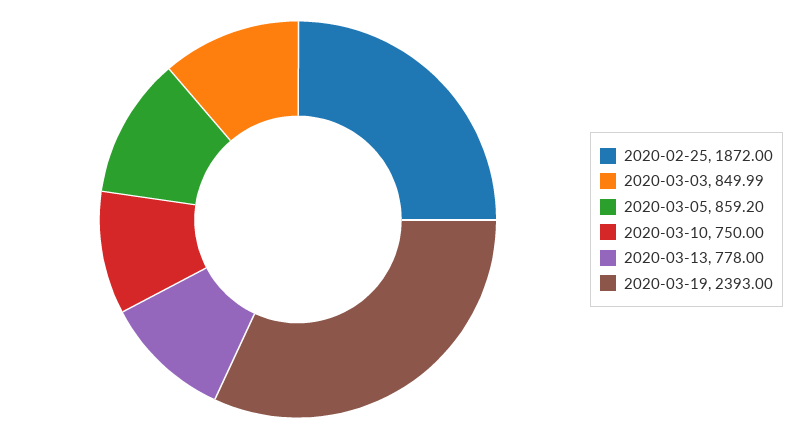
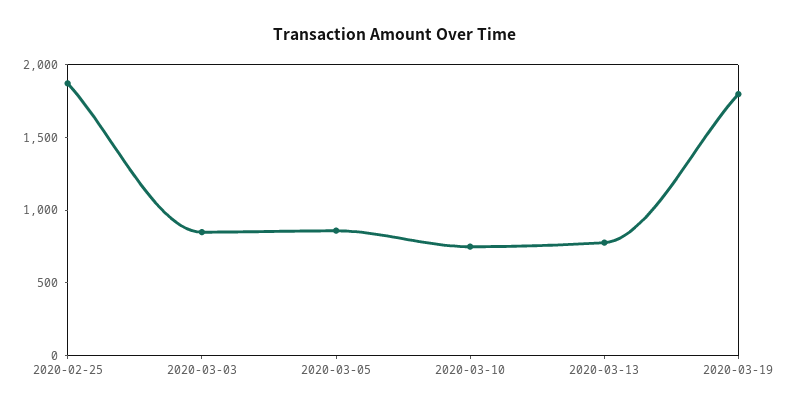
  {
    "2020-02-25": 1872,
    "2020-03-03": 849.99,
    "2020-03-05": 859.2,
    "2020-03-10": 750,
    "2020-03-13": 778,
-   "2020-03-19": 2393
+   "2020-03-19": 1800
  }

